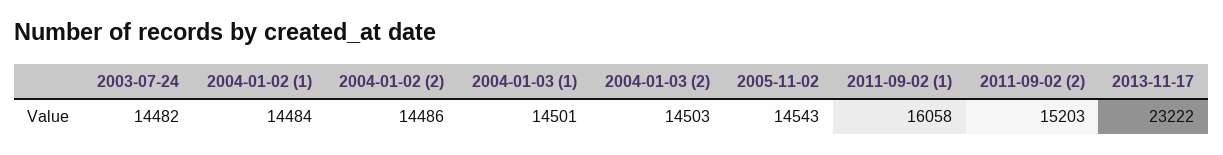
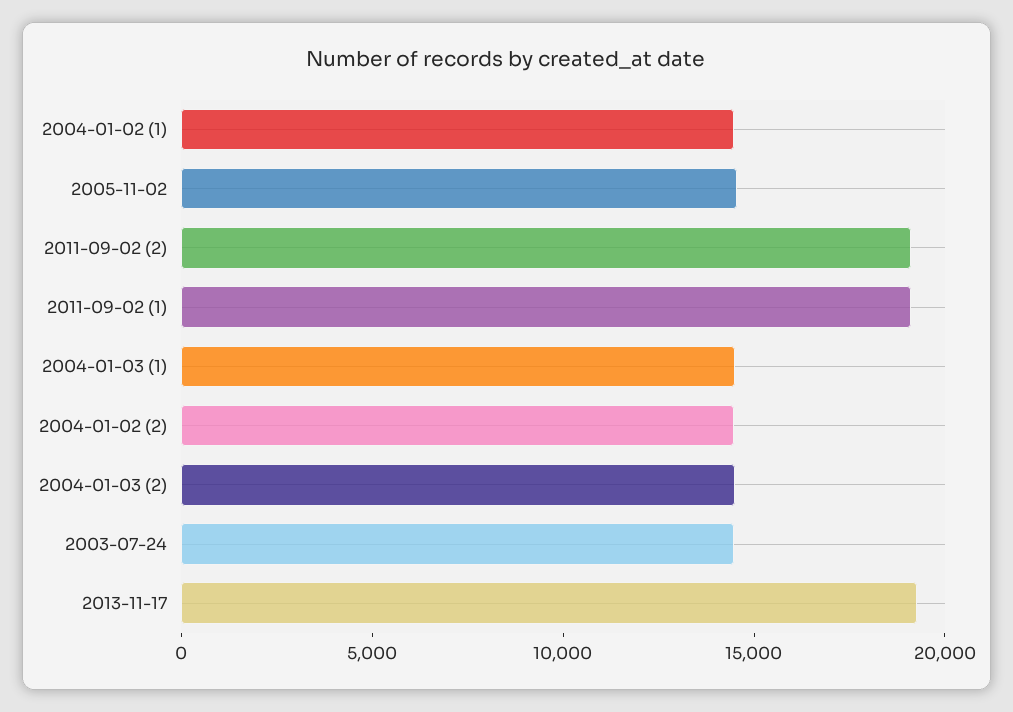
  {
    "2003-07-24": 14482,
    "2004-01-02 (1)": 14484,
    "2004-01-02 (2)": 14486,
    "2004-01-03 (1)": 14501,
    "2004-01-03 (2)": 14503,
    "2005-11-02": 14543,
-   "2011-09-02 (1)": 16058,
+   "2011-09-02 (1)": 19000,
-   "2011-09-02 (2)": 15203,
+   "2011-09-02 (2)": 19000,
-   "2013-11-17": 23222
+   "2013-11-17": 19000
  }

